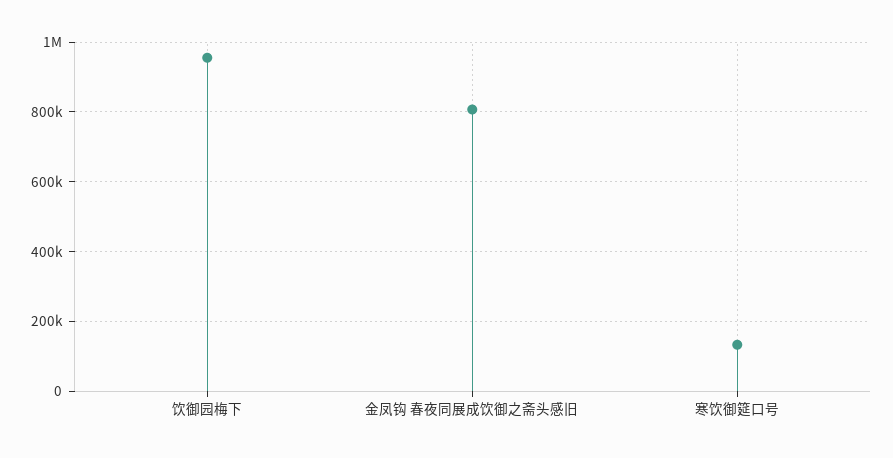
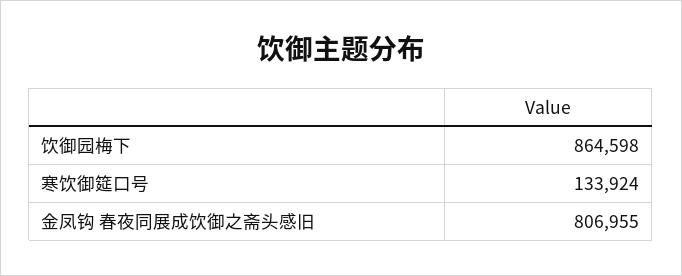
  {
-   "饮御园梅下": 960000,
+   "饮御园梅下": 864598,
    "金凤钩 春夜同展成饮御之斋头感旧": 806955,
    "寒饮御筵口号": 133924
  }

